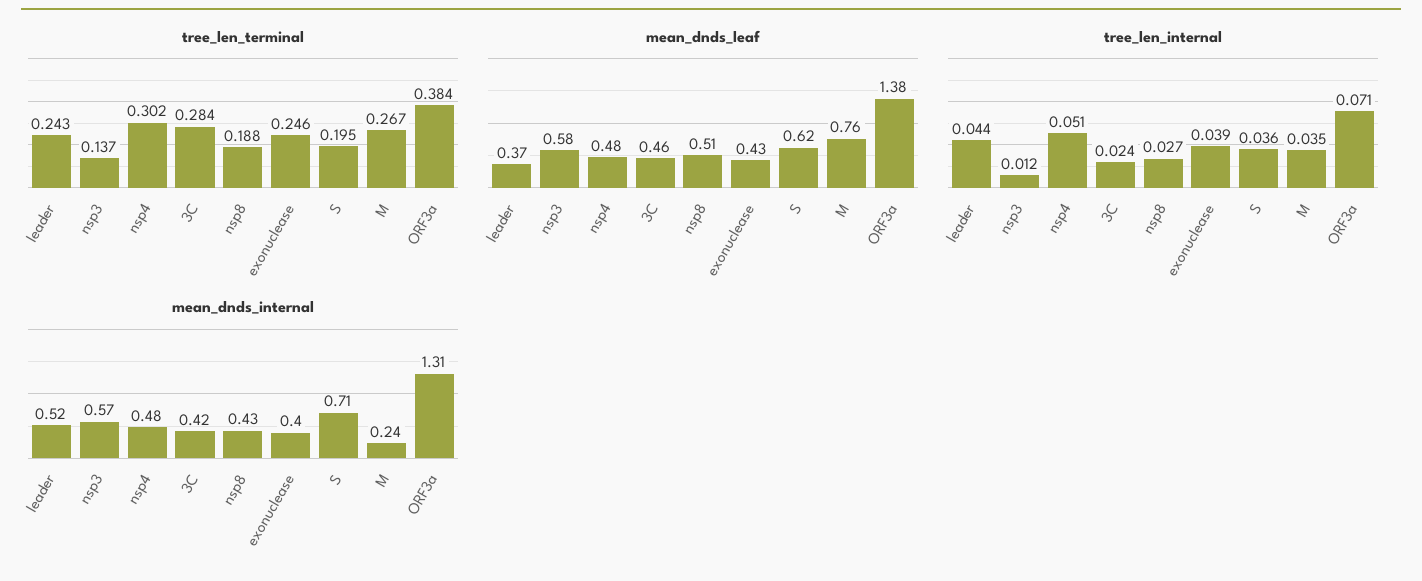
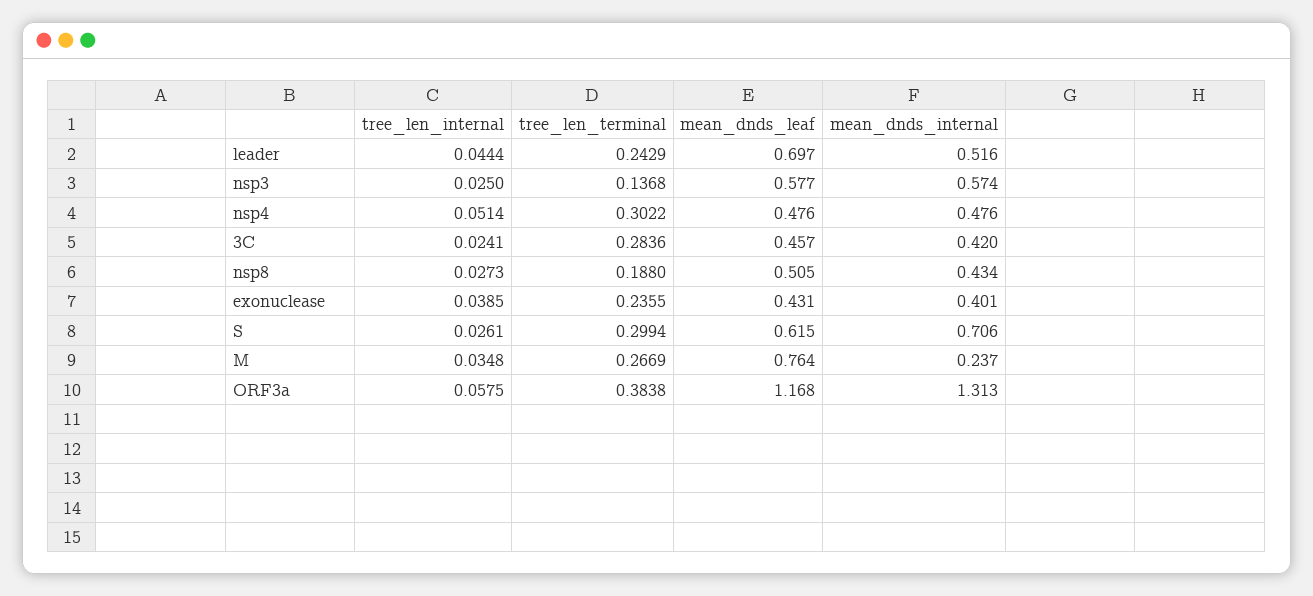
  {
    "tree_len_terminal": {
      "leader": 0.2429,
      "nsp3": 0.1368,
      "nsp4": 0.3022,
      "3C": 0.2836,
      "nsp8": 0.188,
-     "exonuclease": 0.246,
+     "exonuclease": 0.2355,
-     "S": 0.195,
+     "S": 0.2994,
      "M": 0.2669,
      "ORF3a": 0.3838
    },
    "mean_dnds_leaf": {
-     "leader": 0.37,
+     "leader": 0.697,
      "nsp3": 0.577,
      "nsp4": 0.476,
      "3C": 0.457,
      "nsp8": 0.505,
      "exonuclease": 0.431,
      "S": 0.615,
      "M": 0.764,
-     "ORF3a": 1.38
+     "ORF3a": 1.168
    },
    "tree_len_internal": {
      "leader": 0.0444,
-     "nsp3": 0.012,
+     "nsp3": 0.025,
      "nsp4": 0.0514,
      "3C": 0.0241,
      "nsp8": 0.0273,
      "exonuclease": 0.0385,
-     "S": 0.036,
+     "S": 0.0261,
      "M": 0.0348,
-     "ORF3a": 0.071
+     "ORF3a": 0.0575
    },
    "mean_dnds_internal": {
      "leader": 0.516,
      "nsp3": 0.574,
      "nsp4": 0.476,
      "3C": 0.42,
      "nsp8": 0.434,
      "exonuclease": 0.401,
      "S": 0.706,
      "M": 0.237,
      "ORF3a": 1.313
    }
  }

